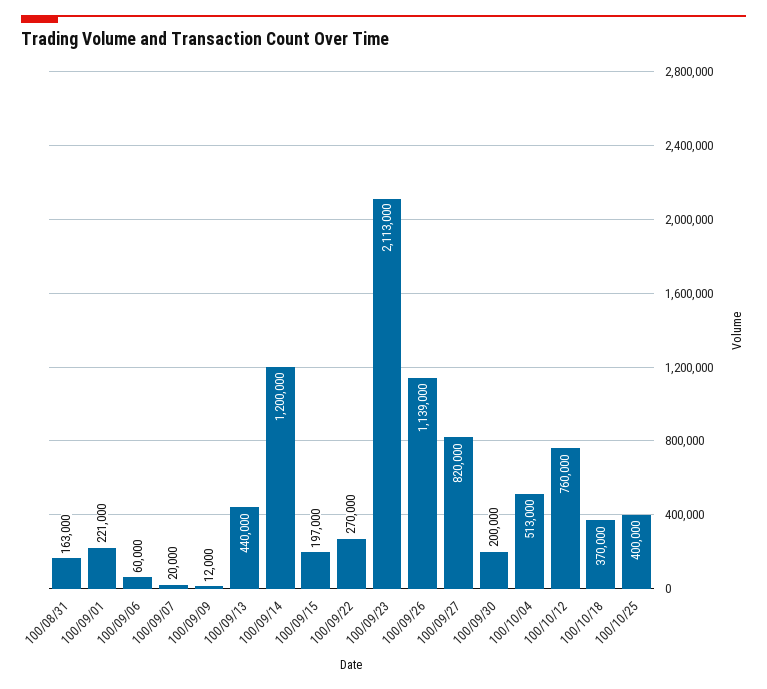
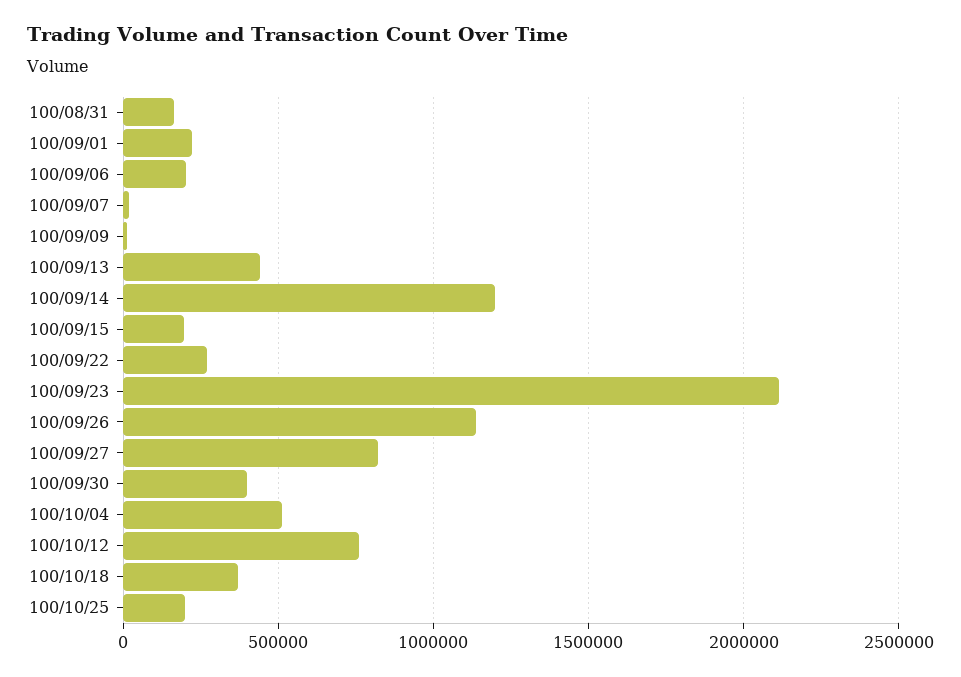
  {
    "100/08/31": 163000,
    "100/09/01": 221000,
-   "100/09/06": 60000,
+   "100/09/06": 200000,
    "100/09/07": 20000,
    "100/09/09": 12000,
    "100/09/13": 440000,
    "100/09/14": 1200000,
    "100/09/15": 197000,
    "100/09/22": 270000,
    "100/09/23": 2113000,
    "100/09/26": 1139000,
    "100/09/27": 820000,
-   "100/09/30": 200000,
+   "100/09/30": 400000,
    "100/10/04": 513000,
    "100/10/12": 760000,
    "100/10/18": 370000,
-   "100/10/25": 400000
+   "100/10/25": 200000
  }

